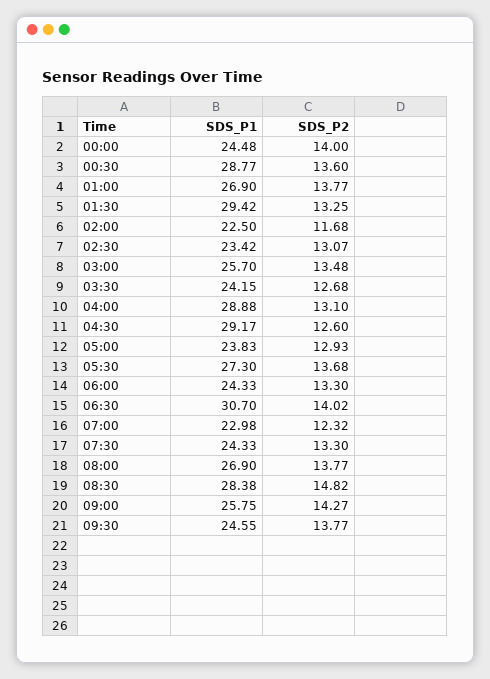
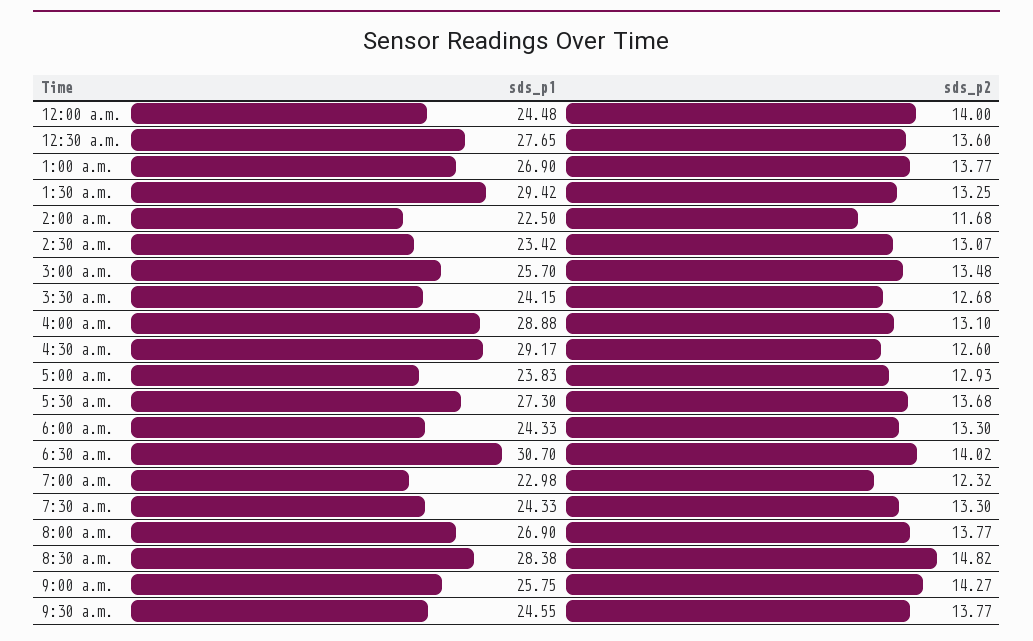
  {
    "SDS_P1": {
      "00:00": 24.48,
-     "00:30": 28.77,
+     "00:30": 27.65,
      "01:00": 26.9,
      "01:30": 29.42,
      "02:00": 22.5,
      "02:30": 23.42,
      "03:00": 25.7,
      "03:30": 24.15,
      "04:00": 28.88,
      "04:30": 29.17,
      "05:00": 23.83,
      "05:30": 27.3,
      "06:00": 24.33,
      "06:30": 30.7,
      "07:00": 22.98,
      "07:30": 24.33,
      "08:00": 26.9,
      "08:30": 28.38,
      "09:00": 25.75,
      "09:30": 24.55
    },
    "SDS_P2": {
      "00:00": 14,
      "00:30": 13.6,
      "01:00": 13.77,
      "01:30": 13.25,
      "02:00": 11.68,
      "02:30": 13.07,
      "03:00": 13.48,
      "03:30": 12.68,
      "04:00": 13.1,
      "04:30": 12.6,
      "05:00": 12.93,
      "05:30": 13.68,
      "06:00": 13.3,
      "06:30": 14.02,
      "07:00": 12.32,
      "07:30": 13.3,
      "08:00": 13.77,
      "08:30": 14.82,
      "09:00": 14.27,
      "09:30": 13.77
    }
  }

